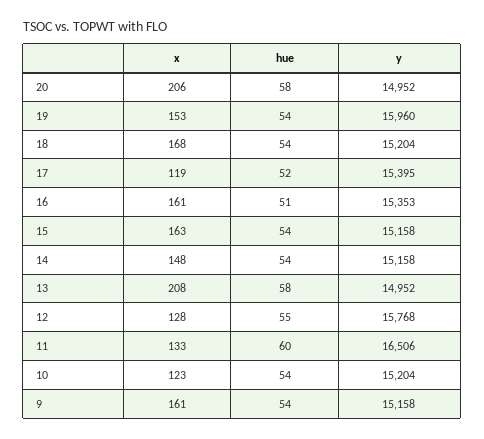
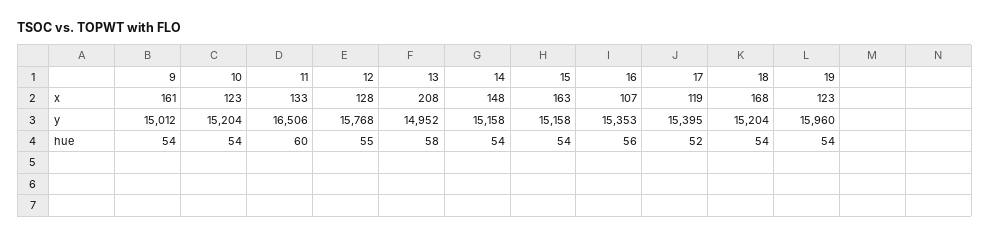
  {
    "x": {
-     "20": 206,
-     "19": 153,
+     "19": 123,
      "18": 168,
      "17": 119,
-     "16": 161,
+     "16": 107,
      "15": 163,
      "14": 148,
      "13": 208,
      "12": 128,
      "11": 133,
      "10": 123,
      "9": 161
    },
    "hue": {
-     "20": 58,
      "19": 54,
      "18": 54,
      "17": 52,
-     "16": 51,
+     "16": 56,
      "15": 54,
      "14": 54,
      "13": 58,
      "12": 55,
      "11": 60,
      "10": 54,
      "9": 54
    },
    "y": {
-     "20": 14952,
      "19": 15960,
      "18": 15204,
      "17": 15395,
      "16": 15353,
      "15": 15158,
      "14": 15158,
      "13": 14952,
      "12": 15768,
      "11": 16506,
      "10": 15204,
-     "9": 15158
+     "9": 15012
    }
  }

